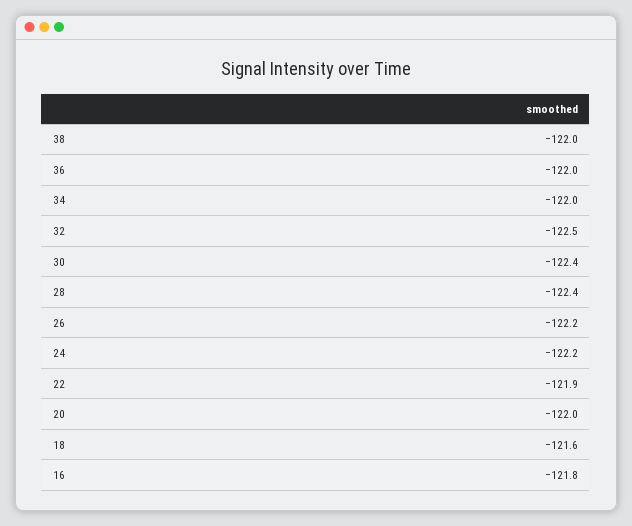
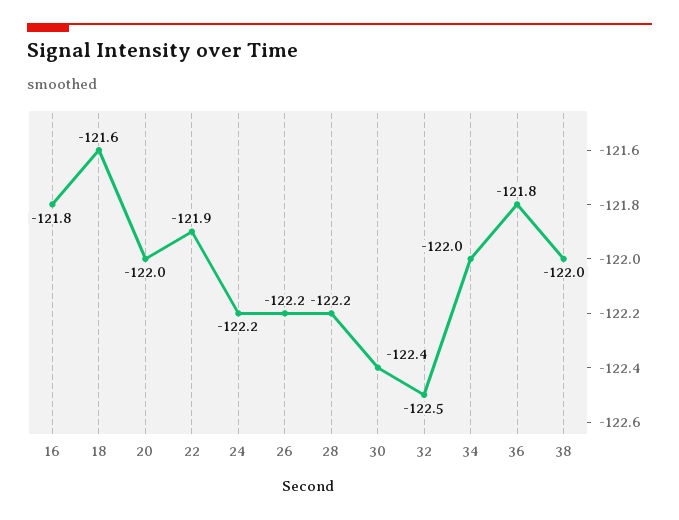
  {
    "38": -122,
-   "36": -122,
+   "36": -121.8,
    "34": -122,
    "32": -122.5,
    "30": -122.4,
-   "28": -122.4,
+   "28": -122.2,
    "26": -122.2,
    "24": -122.2,
    "22": -121.9,
    "20": -122,
    "18": -121.6,
    "16": -121.8
  }

